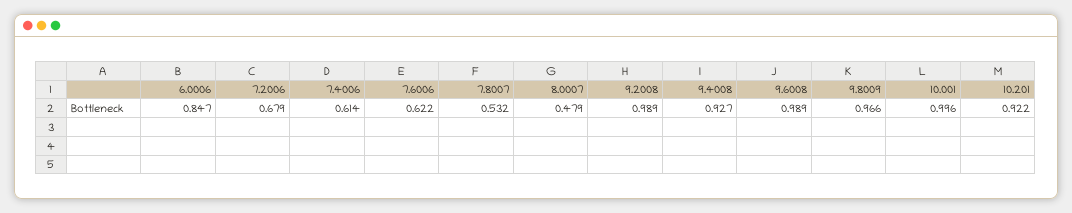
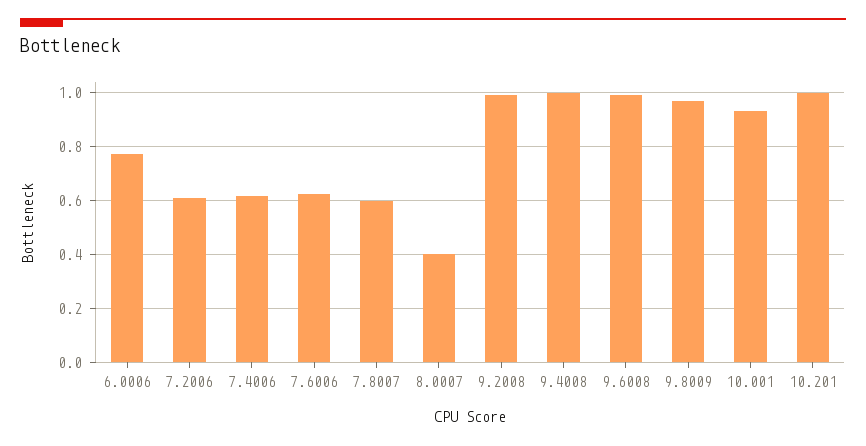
  {
-   "6.0006": 0.847,
+   "6.0006": 0.775,
-   "7.2006": 0.679,
+   "7.2006": 0.6,
    "7.4006": 0.614,
    "7.6006": 0.622,
-   "7.8007": 0.532,
+   "7.8007": 0.6,
-   "8.0007": 0.479,
+   "8.0007": 0.4,
    "9.2008": 0.989,
-   "9.4008": 0.927,
+   "9.4008": 1,
    "9.6008": 0.989,
    "9.8009": 0.966,
-   "10.001": 0.996,
+   "10.001": 0.925,
-   "10.201": 0.922
+   "10.201": 1
  }

